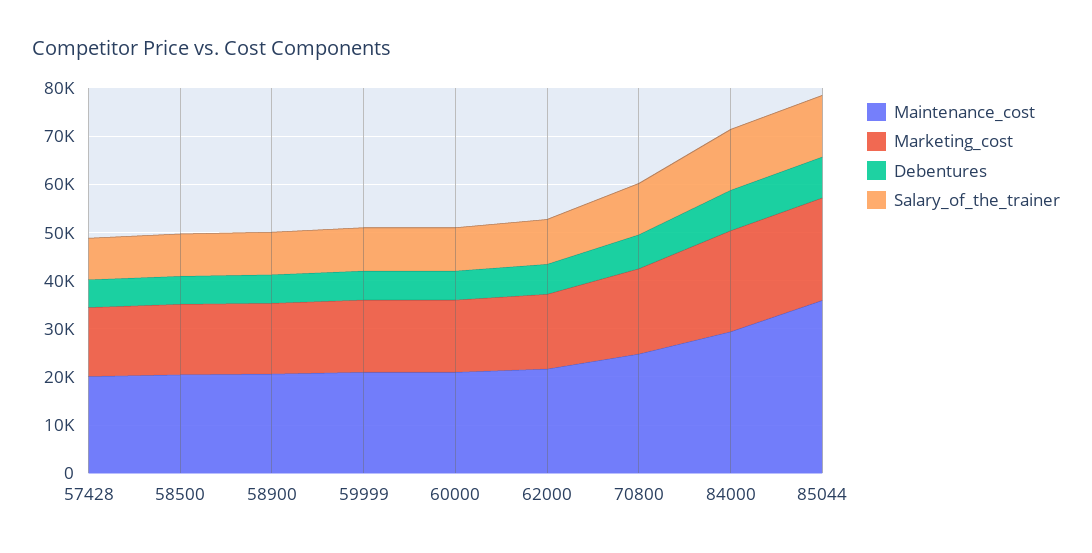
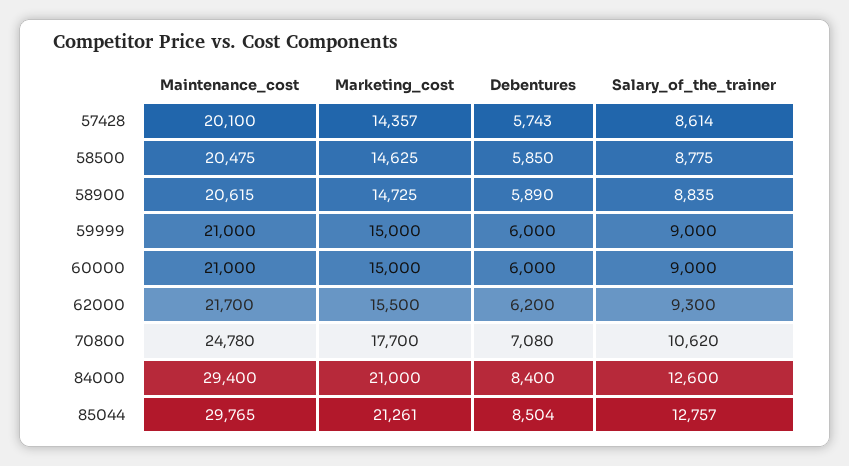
  {
    "Maintenance_cost": {
      "57428": 20100,
      "58500": 20475,
      "58900": 20615,
      "59999": 21000,
      "60000": 21000,
      "62000": 21700,
      "70800": 24780,
      "84000": 29400,
-     "85044": 36000
+     "85044": 29765
    },
    "Marketing_cost": {
      "57428": 14357,
      "58500": 14625,
      "58900": 14725,
      "59999": 15000,
      "60000": 15000,
      "62000": 15500,
      "70800": 17700,
      "84000": 21000,
      "85044": 21261
    },
    "Debentures": {
      "57428": 5743,
      "58500": 5850,
      "58900": 5890,
      "59999": 6000,
      "60000": 6000,
      "62000": 6200,
      "70800": 7080,
      "84000": 8400,
      "85044": 8504
    },
    "Salary_of_the_trainer": {
      "57428": 8614,
      "58500": 8775,
      "58900": 8835,
      "59999": 9000,
      "60000": 9000,
      "62000": 9300,
      "70800": 10620,
      "84000": 12600,
      "85044": 12757
    }
  }

